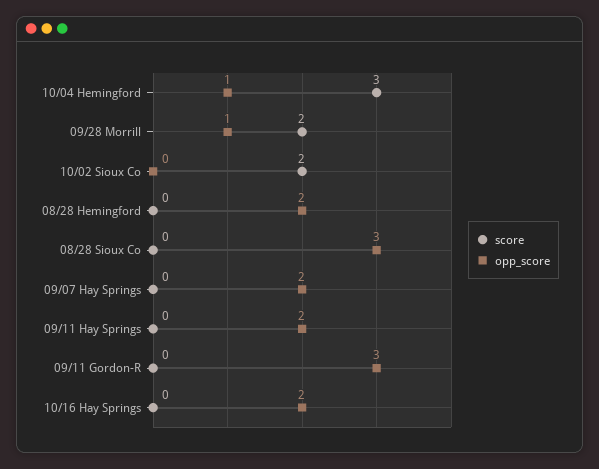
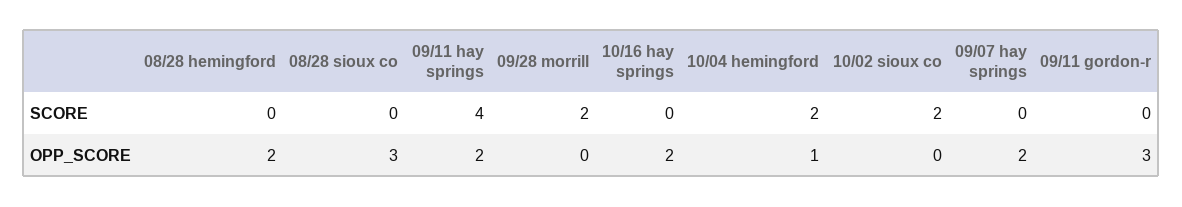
  {
    "score": {
-     "10/04 Hemingford": 3,
+     "10/04 Hemingford": 2,
      "09/28 Morrill": 2,
      "10/02 Sioux Co": 2,
      "08/28 Hemingford": 0,
      "08/28 Sioux Co": 0,
      "09/07 Hay Springs": 0,
-     "09/11 Hay Springs": 0,
+     "09/11 Hay Springs": 4,
      "09/11 Gordon-R": 0,
      "10/16 Hay Springs": 0
    },
    "opp_score": {
      "10/04 Hemingford": 1,
-     "09/28 Morrill": 1,
+     "09/28 Morrill": 0,
      "10/02 Sioux Co": 0,
      "08/28 Hemingford": 2,
      "08/28 Sioux Co": 3,
      "09/07 Hay Springs": 2,
      "09/11 Hay Springs": 2,
      "09/11 Gordon-R": 3,
      "10/16 Hay Springs": 2
    }
  }

